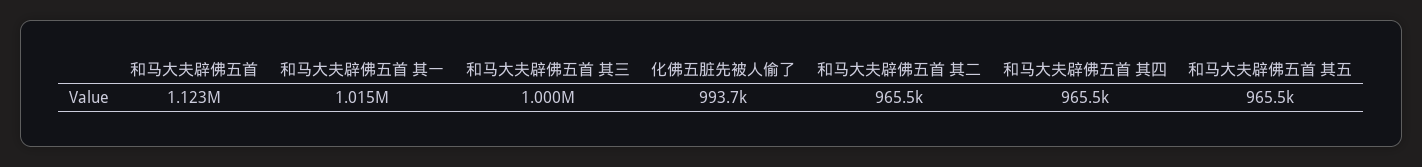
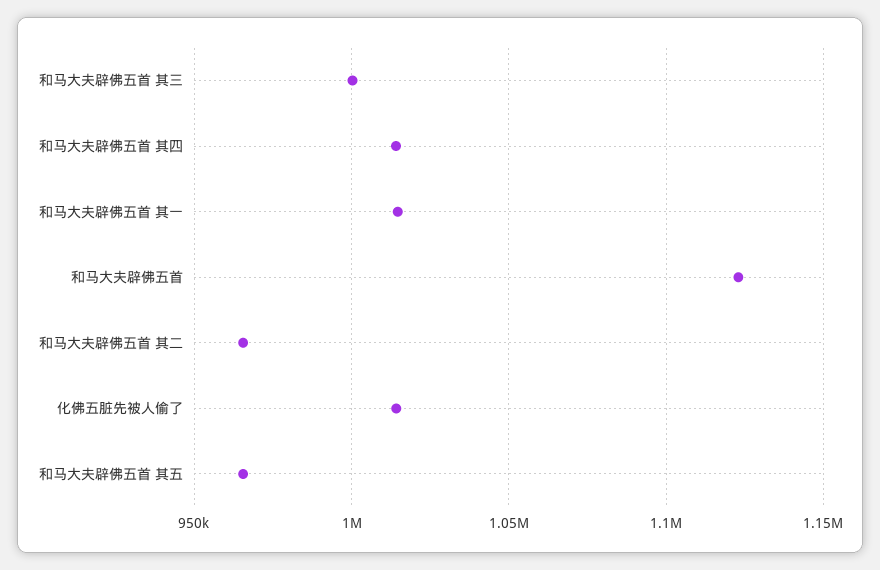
  {
    "和马大夫辟佛五首": 1123000,
    "和马大夫辟佛五首 其一": 1015000,
    "和马大夫辟佛五首 其三": 1000000,
-   "化佛五脏先被人偷了": 993700,
+   "化佛五脏先被人偷了": 1015000,
    "和马大夫辟佛五首 其二": 965500,
-   "和马大夫辟佛五首 其四": 965500,
+   "和马大夫辟佛五首 其四": 1015000,
    "和马大夫辟佛五首 其五": 965500
  }

